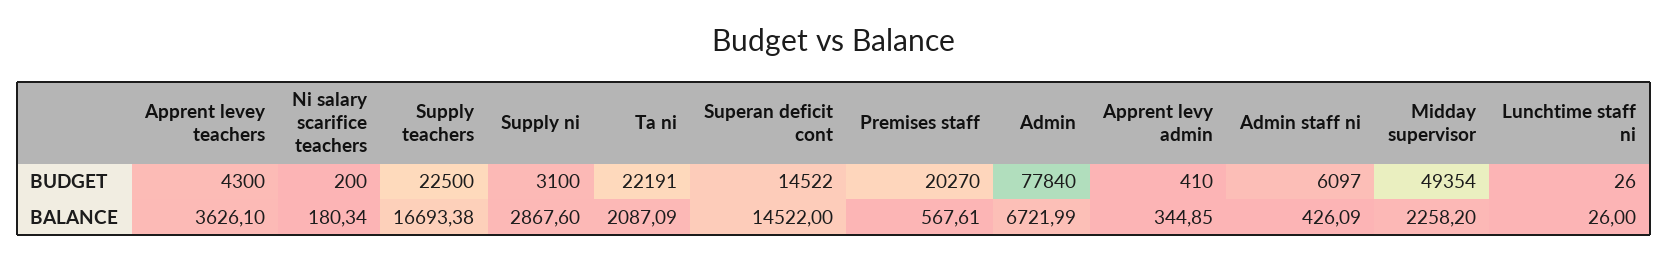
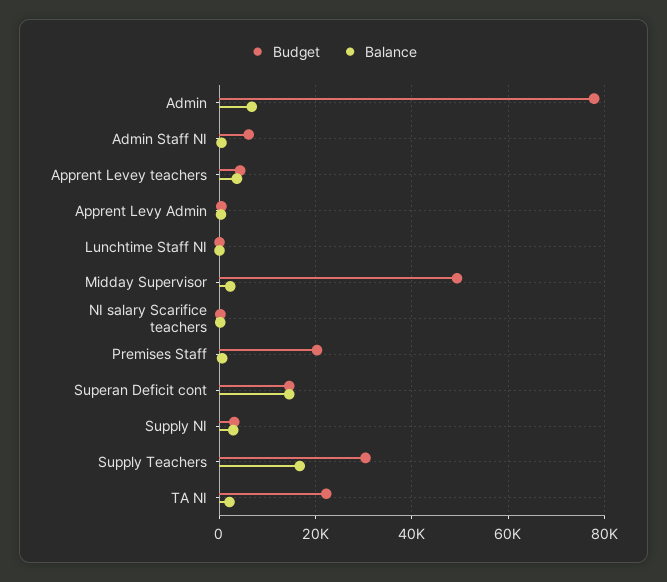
  {
    "BUDGET": {
      "Apprent levey teachers": 4300,
      "Ni salary scarifice teachers": 200,
-     "Supply teachers": 22500,
+     "Supply teachers": 30000,
      "Supply ni": 3100,
      "Ta ni": 22191,
      "Superan deficit cont": 14522,
      "Premises staff": 20270,
      "Admin": 77840,
      "Apprent levy admin": 410,
      "Admin staff ni": 6097,
      "Midday supervisor": 49354,
      "Lunchtime staff ni": 26
    },
    "BALANCE": {
      "Apprent levey teachers": 3626.1,
      "Ni salary scarifice teachers": 180.34,
      "Supply teachers": 16693.38,
      "Supply ni": 2867.6,
      "Ta ni": 2087.09,
      "Superan deficit cont": 14522,
      "Premises staff": 567.61,
      "Admin": 6721.99,
      "Apprent levy admin": 344.85,
      "Admin staff ni": 426.09,
      "Midday supervisor": 2258.2,
      "Lunchtime staff ni": 26
    }
  }

